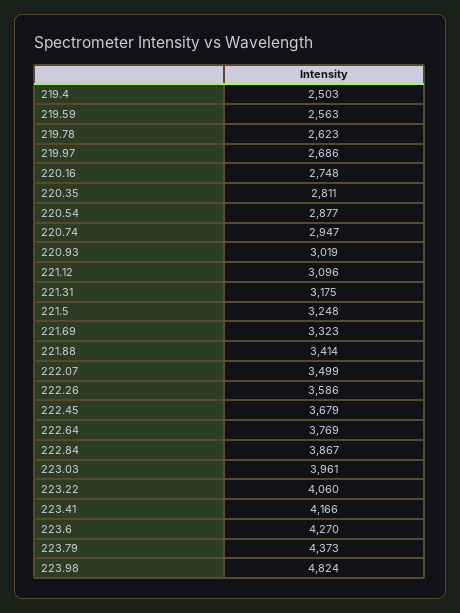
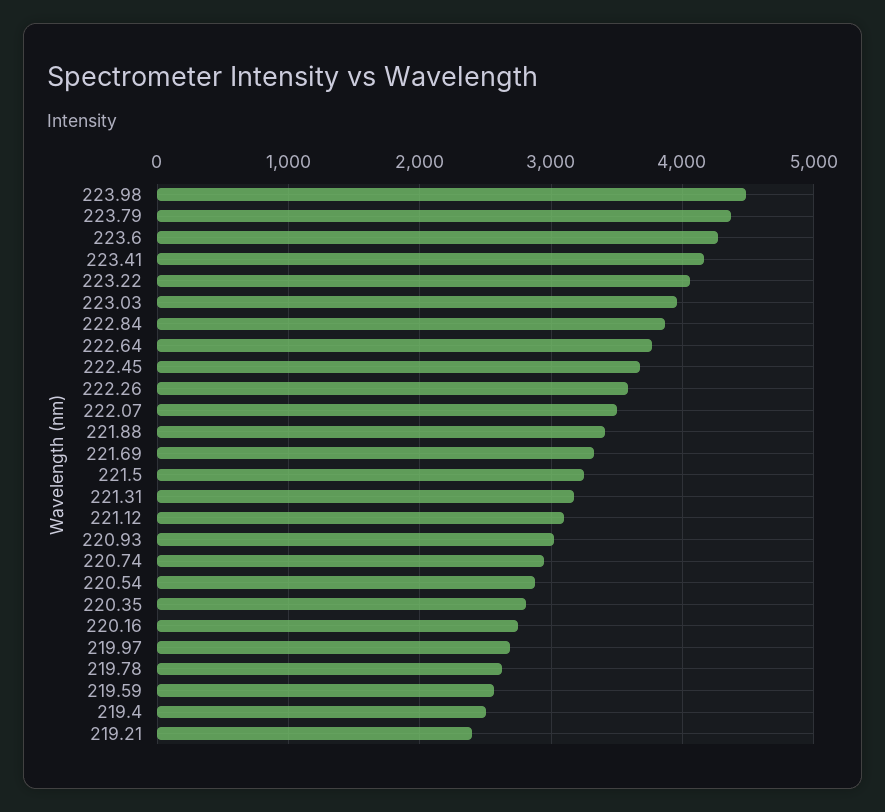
  {
    "219.4": 2503,
    "219.59": 2563,
    "219.78": 2623,
    "219.97": 2686,
    "220.16": 2748,
    "220.35": 2811,
    "220.54": 2877,
    "220.74": 2947,
    "220.93": 3019,
    "221.12": 3096,
    "221.31": 3175,
    "221.5": 3248,
    "221.69": 3323,
    "221.88": 3414,
    "222.07": 3499,
    "222.26": 3586,
    "222.45": 3679,
    "222.64": 3769,
    "222.84": 3867,
    "223.03": 3961,
    "223.22": 4060,
    "223.41": 4166,
    "223.6": 4270,
    "223.79": 4373,
-   "223.98": 4824
+   "223.98": 4500,
+   "219.21": 2400
  }

